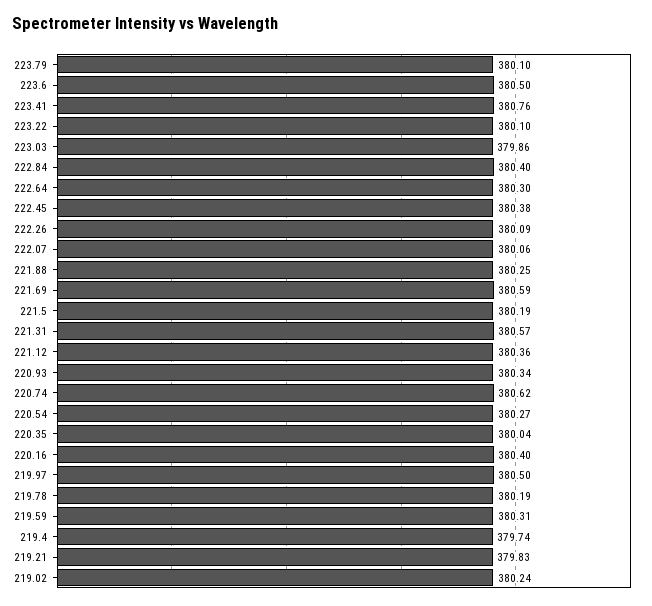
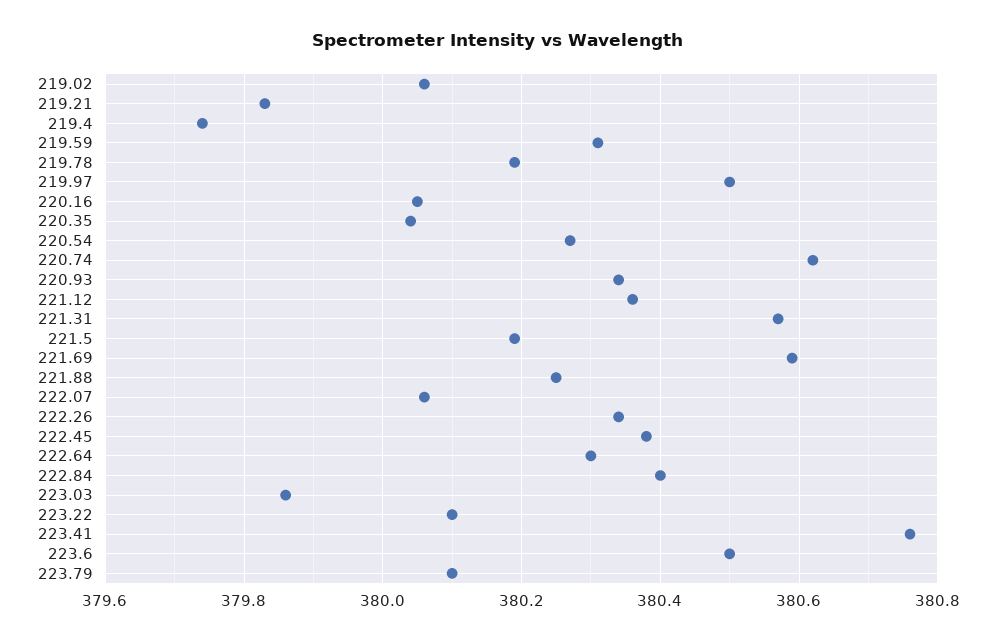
  {
    "223.79": 380.1,
    "223.6": 380.5,
    "223.41": 380.76,
    "223.22": 380.1,
    "223.03": 379.86,
    "222.84": 380.4,
    "222.64": 380.3,
    "222.45": 380.38,
-   "222.26": 380.09,
+   "222.26": 380.35,
    "222.07": 380.06,
    "221.88": 380.25,
    "221.69": 380.59,
    "221.5": 380.19,
    "221.31": 380.57,
    "221.12": 380.36,
    "220.93": 380.34,
    "220.74": 380.62,
    "220.54": 380.27,
    "220.35": 380.04,
-   "220.16": 380.4,
+   "220.16": 380.05,
    "219.97": 380.5,
    "219.78": 380.19,
    "219.59": 380.31,
    "219.4": 379.74,
    "219.21": 379.83,
-   "219.02": 380.24
+   "219.02": 380.05
  }

